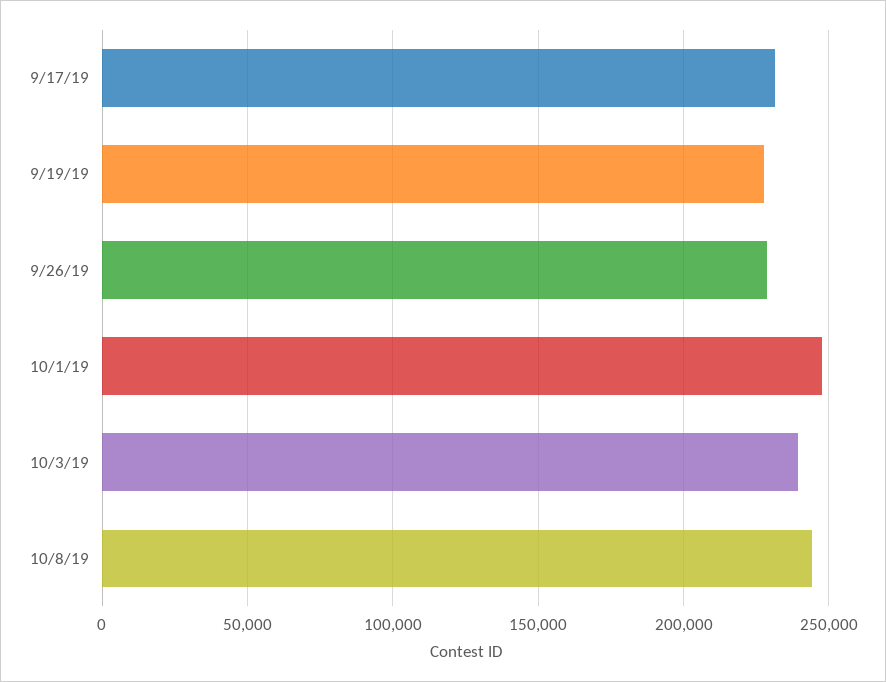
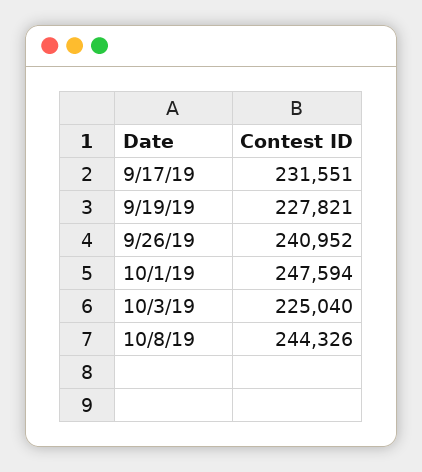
  {
    "9/17/19": 231551,
    "9/19/19": 227821,
-   "9/26/19": 230000,
+   "9/26/19": 240952,
    "10/1/19": 247594,
-   "10/3/19": 240000,
+   "10/3/19": 225040,
    "10/8/19": 244326
  }

